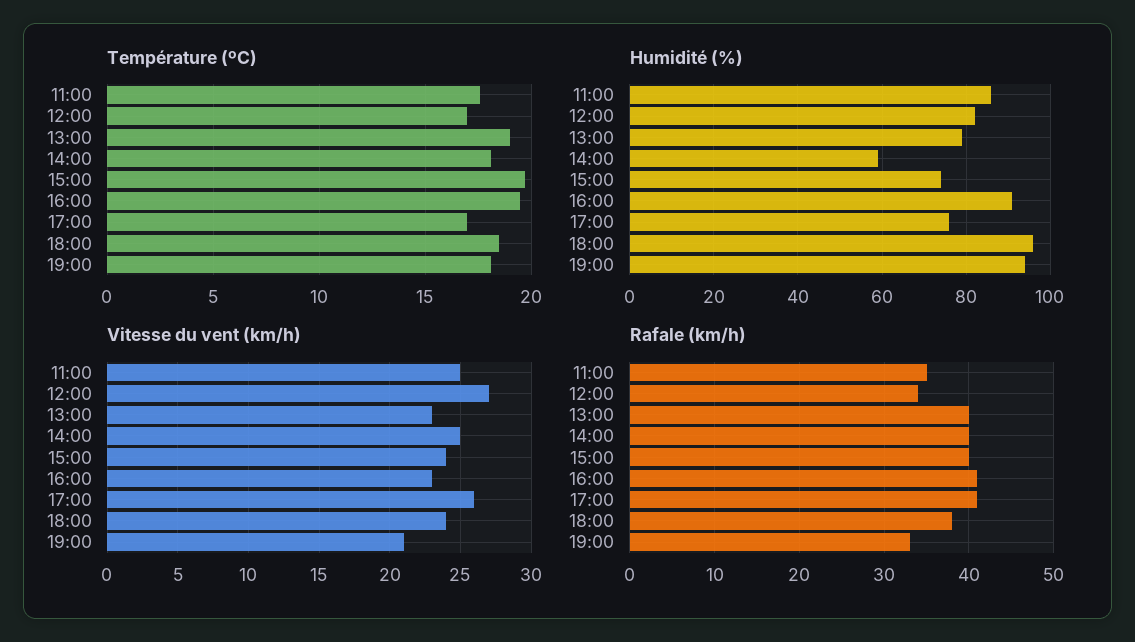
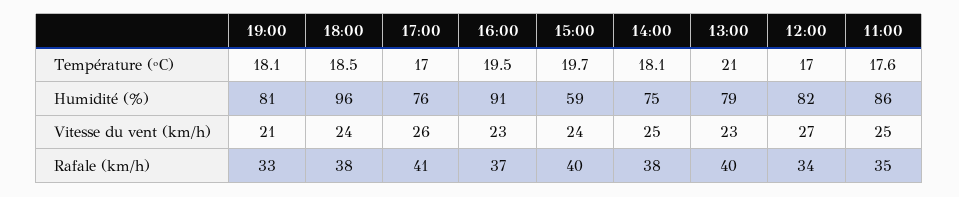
  {
    "Température (ºC)": {
      "11:00": 17.6,
      "12:00": 17,
-     "13:00": 19,
+     "13:00": 21,
      "14:00": 18.1,
      "15:00": 19.7,
      "16:00": 19.5,
      "17:00": 17,
      "18:00": 18.5,
      "19:00": 18.1
    },
    "Humidité (%)": {
      "11:00": 86,
      "12:00": 82,
      "13:00": 79,
-     "14:00": 60,
+     "14:00": 75,
-     "15:00": 75,
+     "15:00": 59,
      "16:00": 91,
      "17:00": 76,
      "18:00": 96,
-     "19:00": 95
+     "19:00": 81
    },
    "Vitesse du vent (km/h)": {
      "11:00": 25,
      "12:00": 27,
      "13:00": 23,
      "14:00": 25,
      "15:00": 24,
      "16:00": 23,
      "17:00": 26,
      "18:00": 24,
      "19:00": 21
    },
    "Rafale (km/h)": {
      "11:00": 35,
      "12:00": 34,
      "13:00": 40,
-     "14:00": 40,
+     "14:00": 38,
      "15:00": 40,
-     "16:00": 41,
+     "16:00": 37,
      "17:00": 41,
      "18:00": 38,
      "19:00": 33
    }
  }

